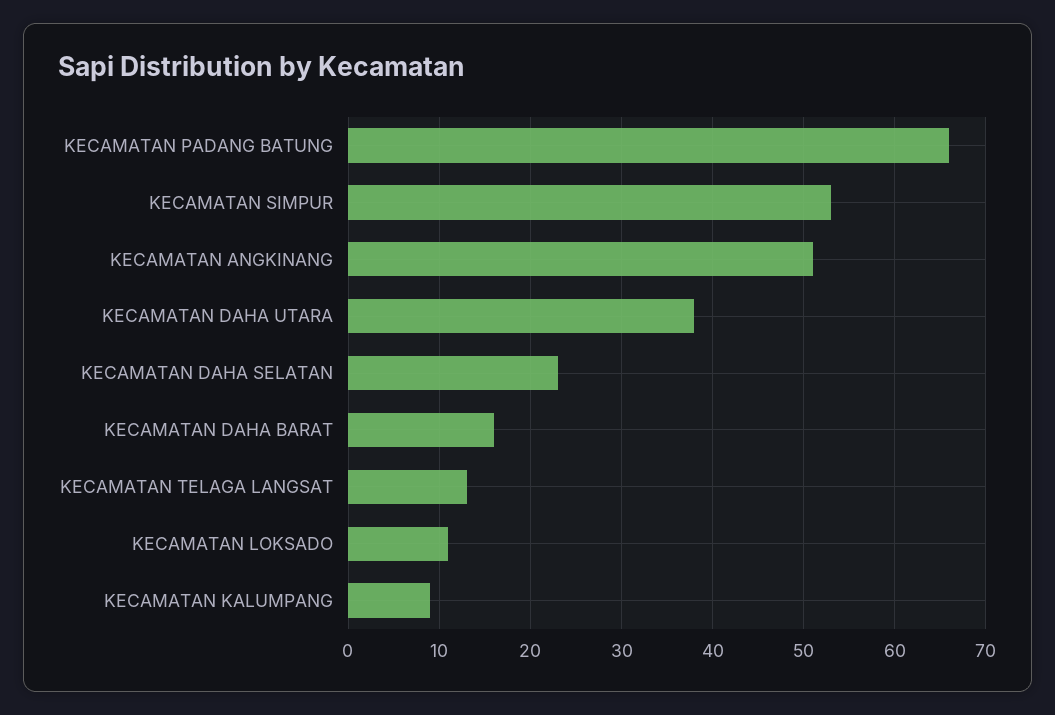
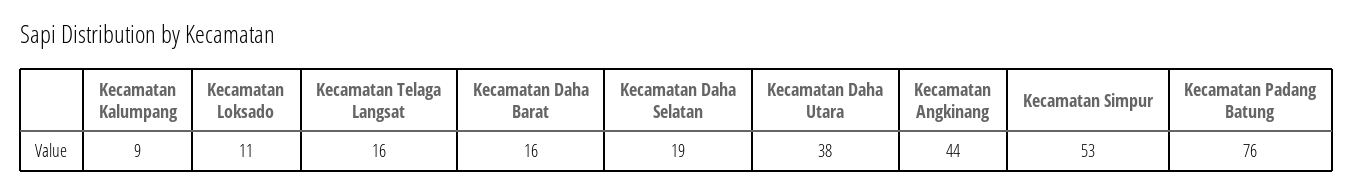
  {
-   "KECAMATAN PADANG BATUNG": 66,
+   "KECAMATAN PADANG BATUNG": 76,
    "KECAMATAN SIMPUR": 53,
-   "KECAMATAN ANGKINANG": 51,
+   "KECAMATAN ANGKINANG": 44,
    "KECAMATAN DAHA UTARA": 38,
-   "KECAMATAN DAHA SELATAN": 23,
+   "KECAMATAN DAHA SELATAN": 19,
    "KECAMATAN DAHA BARAT": 16,
-   "KECAMATAN TELAGA LANGSAT": 13,
+   "KECAMATAN TELAGA LANGSAT": 16,
    "KECAMATAN LOKSADO": 11,
    "KECAMATAN KALUMPANG": 9
  }

